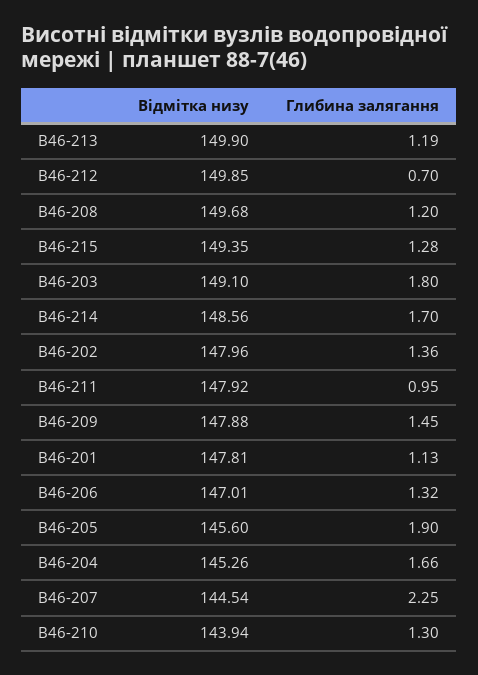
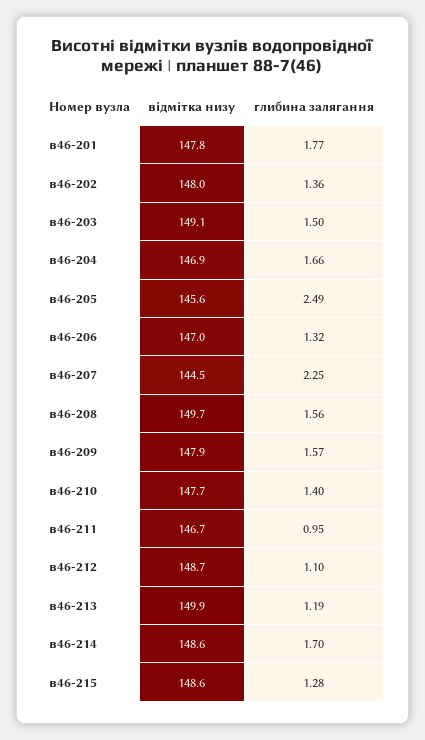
  {
    "Відмітка низу": {
      "В46-213": 149.9,
-     "В46-212": 149.85,
+     "В46-212": 148.7,
      "В46-208": 149.68,
-     "В46-215": 149.35,
+     "В46-215": 148.6,
      "В46-203": 149.1,
      "В46-214": 148.56,
      "В46-202": 147.96,
-     "В46-211": 147.92,
+     "В46-211": 146.7,
      "В46-209": 147.88,
      "В46-201": 147.81,
      "В46-206": 147.01,
      "В46-205": 145.6,
-     "В46-204": 145.26,
+     "В46-204": 146.9,
      "В46-207": 144.54,
-     "В46-210": 143.94
+     "В46-210": 147.7
    },
    "Глибина залягання": {
      "В46-213": 1.19,
-     "В46-212": 0.7,
+     "В46-212": 1.1,
-     "В46-208": 1.2,
+     "В46-208": 1.56,
      "В46-215": 1.28,
-     "В46-203": 1.8,
+     "В46-203": 1.5,
      "В46-214": 1.7,
      "В46-202": 1.36,
      "В46-211": 0.95,
-     "В46-209": 1.45,
+     "В46-209": 1.57,
-     "В46-201": 1.13,
+     "В46-201": 1.77,
      "В46-206": 1.32,
-     "В46-205": 1.9,
+     "В46-205": 2.49,
      "В46-204": 1.66,
      "В46-207": 2.25,
-     "В46-210": 1.3
+     "В46-210": 1.4
    }
  }

